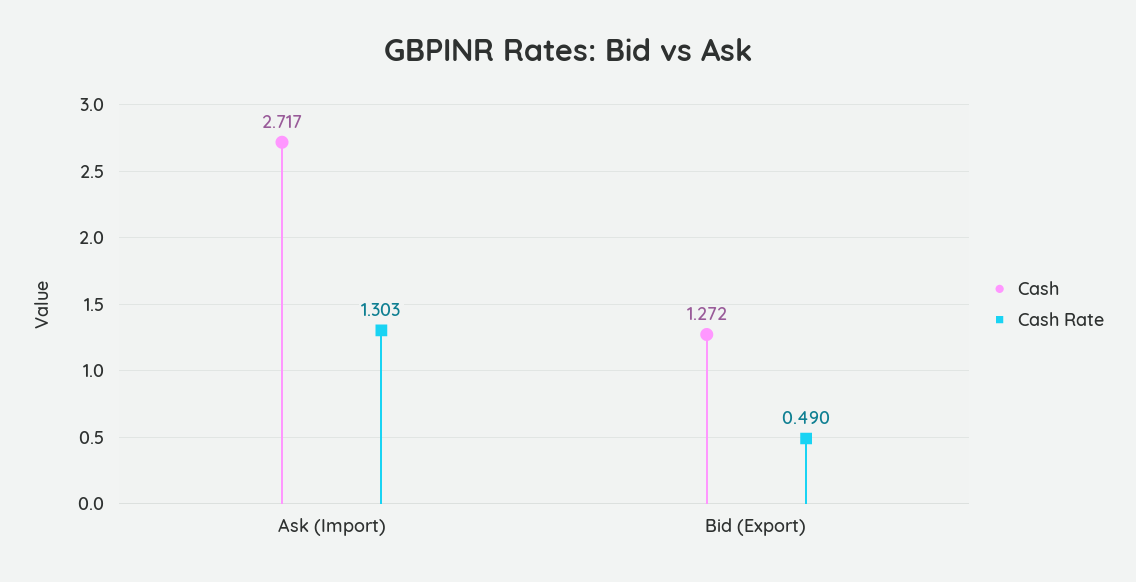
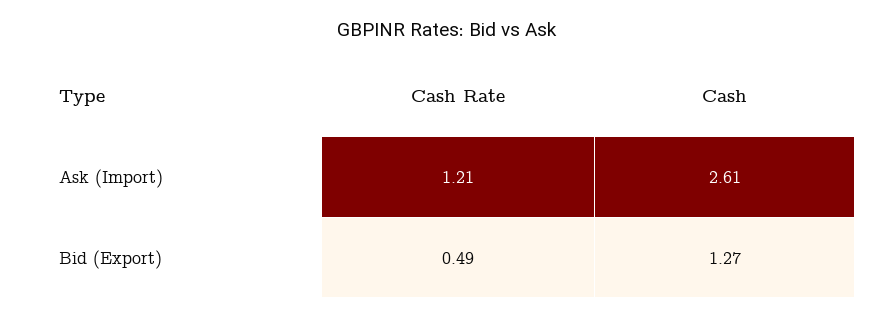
  {
    "Cash": {
-     "Ask (Import)": 2.717,
+     "Ask (Import)": 2.61,
      "Bid (Export)": 1.272
    },
    "Cash Rate": {
-     "Ask (Import)": 1.303,
+     "Ask (Import)": 1.21,
      "Bid (Export)": 0.49
    }
  }

